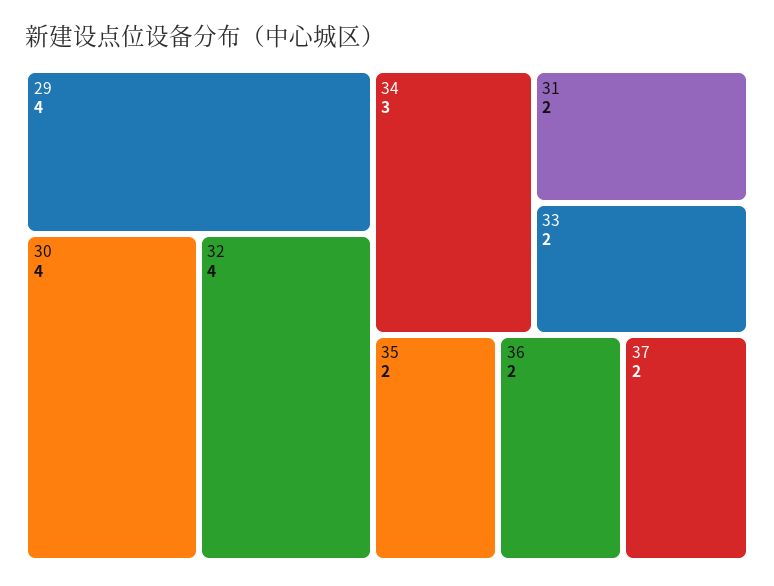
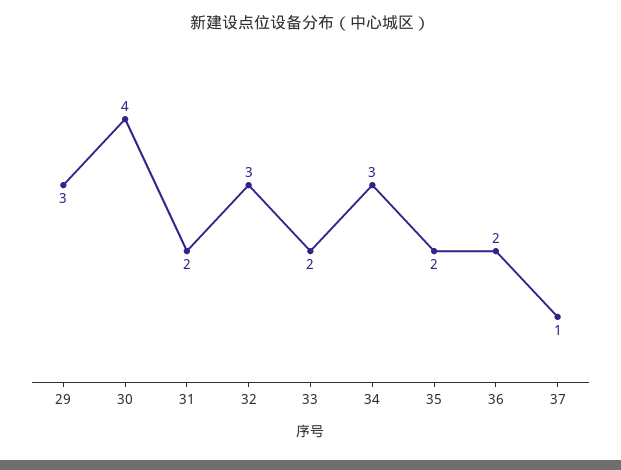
  {
-   "29": 4,
+   "29": 3,
    "30": 4,
-   "32": 4,
+   "32": 3,
    "34": 3,
    "31": 2,
    "33": 2,
    "35": 2,
    "36": 2,
-   "37": 2
+   "37": 1
  }

